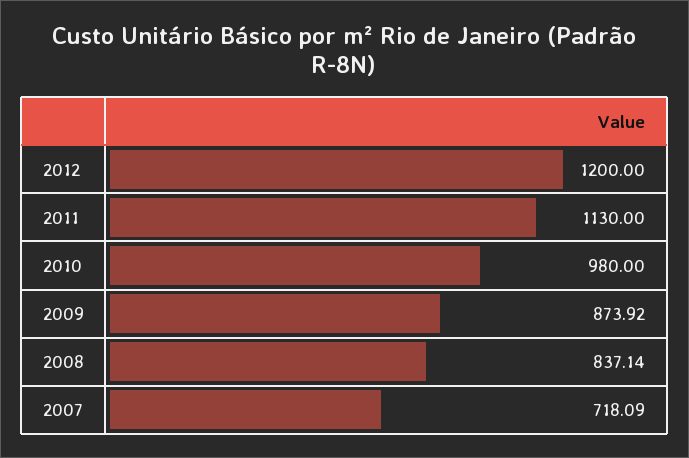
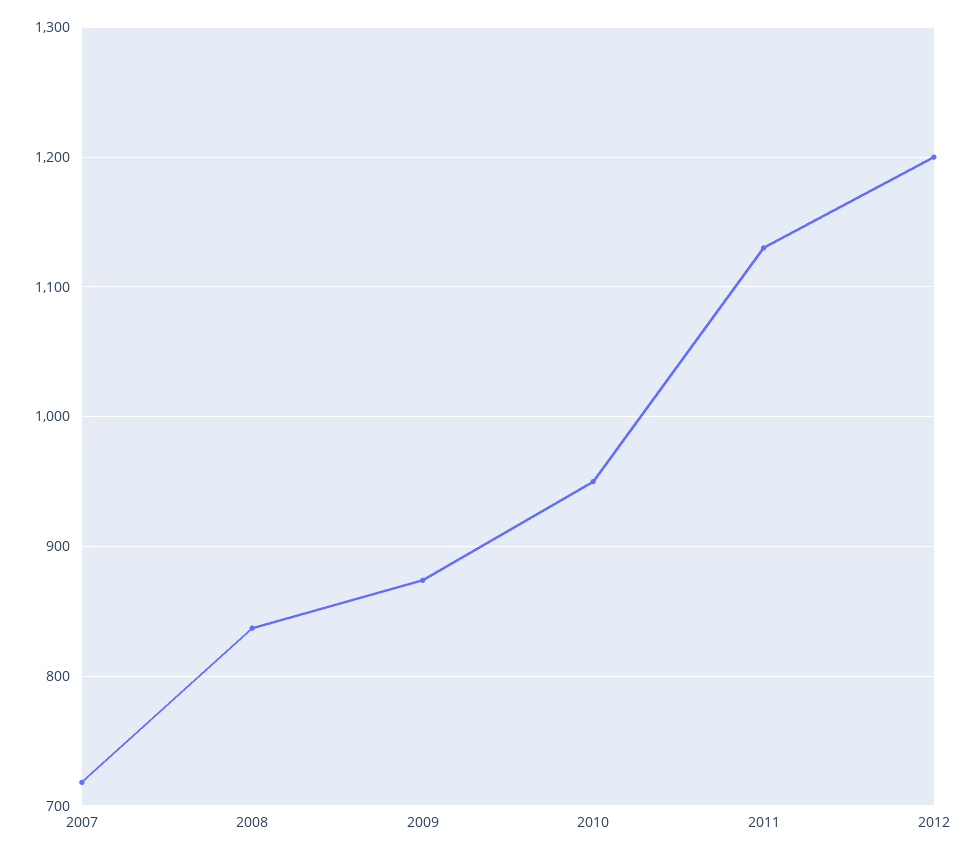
  {
    "2012": 1200,
    "2011": 1130,
-   "2010": 980,
+   "2010": 950,
    "2009": 873.92,
    "2008": 837.14,
    "2007": 718.09
  }

